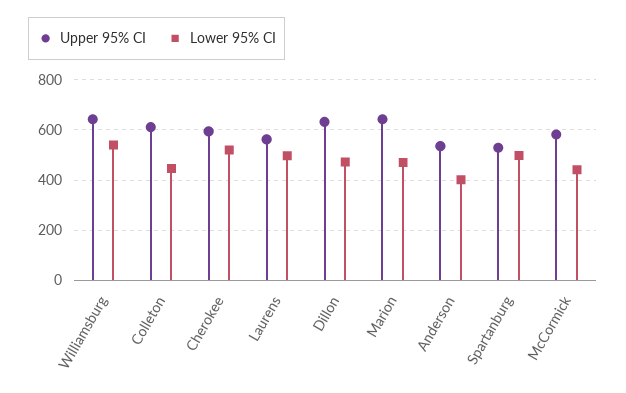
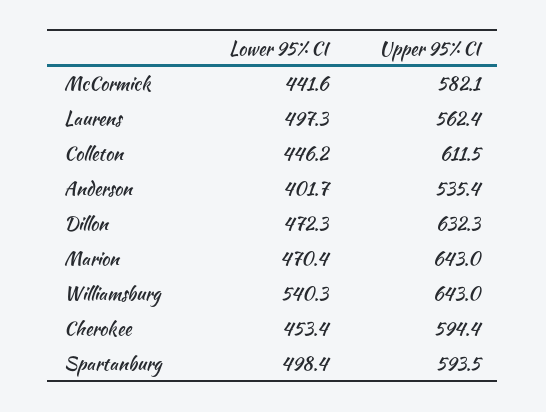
  {
    "Upper 95% CI": {
      "Williamsburg": 643,
      "Colleton": 611.5,
      "Cherokee": 594.4,
      "Laurens": 562.4,
      "Dillon": 632.3,
      "Marion": 643,
      "Anderson": 535.4,
-     "Spartanburg": 525,
+     "Spartanburg": 593.5,
      "McCormick": 582.1
    },
    "Lower 95% CI": {
      "Williamsburg": 540.3,
      "Colleton": 446.2,
-     "Cherokee": 525,
+     "Cherokee": 453.4,
      "Laurens": 497.3,
      "Dillon": 472.3,
      "Marion": 470.4,
      "Anderson": 401.7,
      "Spartanburg": 498.4,
      "McCormick": 441.6
    }
  }

